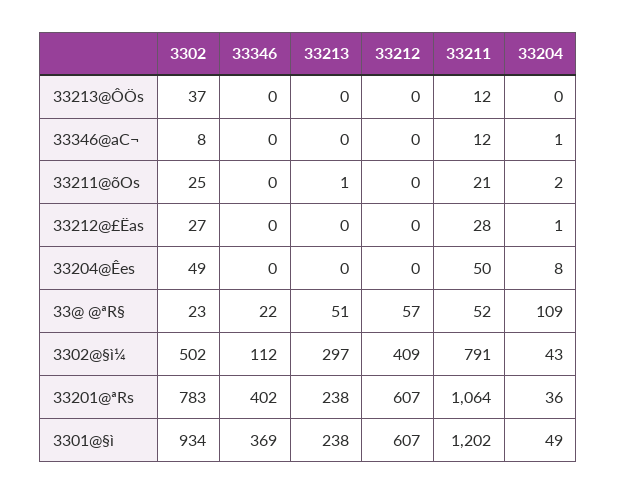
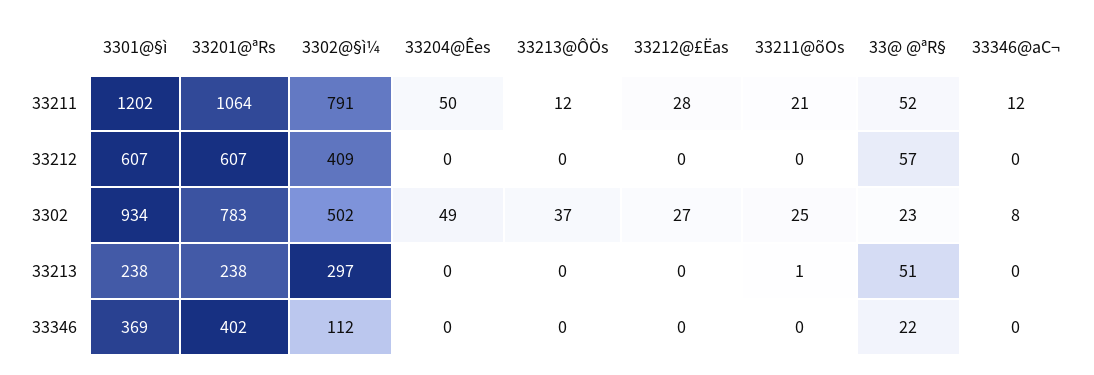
  {
    "3302": {
      "33213@ÔÖs": 37,
      "33346@aC¬": 8,
      "33211@õOs": 25,
      "33212@£Ëas": 27,
      "33204@Êes": 49,
      "33@ @ªR§": 23,
      "3302@§ì¼": 502,
      "33201@ªRs": 783,
      "3301@§ì": 934
    },
    "33346": {
      "33213@ÔÖs": 0,
      "33346@aC¬": 0,
      "33211@õOs": 0,
      "33212@£Ëas": 0,
      "33204@Êes": 0,
      "33@ @ªR§": 22,
      "3302@§ì¼": 112,
      "33201@ªRs": 402,
      "3301@§ì": 369
    },
    "33213": {
      "33213@ÔÖs": 0,
      "33346@aC¬": 0,
      "33211@õOs": 1,
      "33212@£Ëas": 0,
      "33204@Êes": 0,
      "33@ @ªR§": 51,
      "3302@§ì¼": 297,
      "33201@ªRs": 238,
      "3301@§ì": 238
    },
    "33212": {
      "33213@ÔÖs": 0,
      "33346@aC¬": 0,
      "33211@õOs": 0,
      "33212@£Ëas": 0,
      "33204@Êes": 0,
      "33@ @ªR§": 57,
      "3302@§ì¼": 409,
      "33201@ªRs": 607,
      "3301@§ì": 607
    },
    "33211": {
      "33213@ÔÖs": 12,
      "33346@aC¬": 12,
      "33211@õOs": 21,
      "33212@£Ëas": 28,
      "33204@Êes": 50,
      "33@ @ªR§": 52,
      "3302@§ì¼": 791,
      "33201@ªRs": 1064,
      "3301@§ì": 1202
-   },
+   }
-   "33204": {
-     "33213@ÔÖs": 0,
-     "33346@aC¬": 1,
-     "33211@õOs": 2,
-     "33212@£Ëas": 1,
-     "33204@Êes": 8,
-     "33@ @ªR§": 109,
-     "3302@§ì¼": 43,
-     "33201@ªRs": 36,
-     "3301@§ì": 49
-   }
  }

